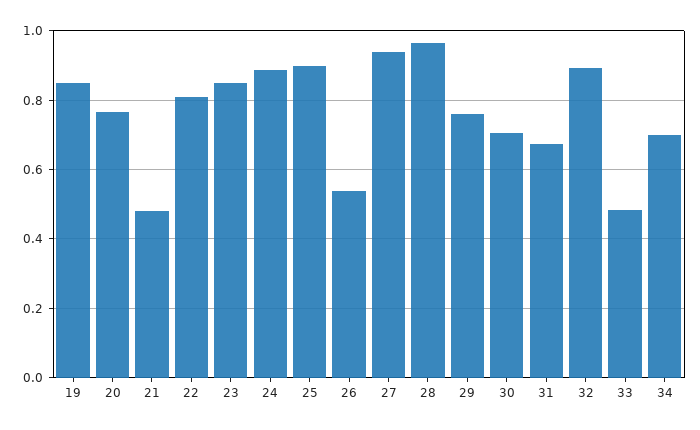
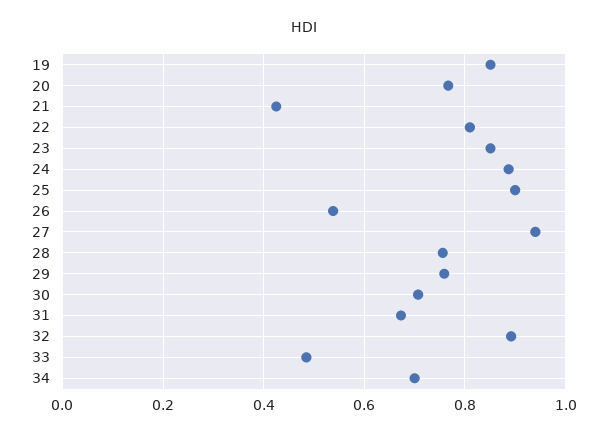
  {
    "19": 0.86,
    "20": 0.76,
-   "21": 0.48,
+   "21": 0.42,
    "22": 0.82,
    "23": 0.86,
    "24": 0.88,
    "25": 0.9,
    "26": 0.54,
    "27": 0.94,
-   "28": 0.96,
+   "28": 0.76,
    "29": 0.76,
    "30": 0.7,
    "31": 0.68,
    "32": 0.9,
    "33": 0.48,
    "34": 0.7
  }

